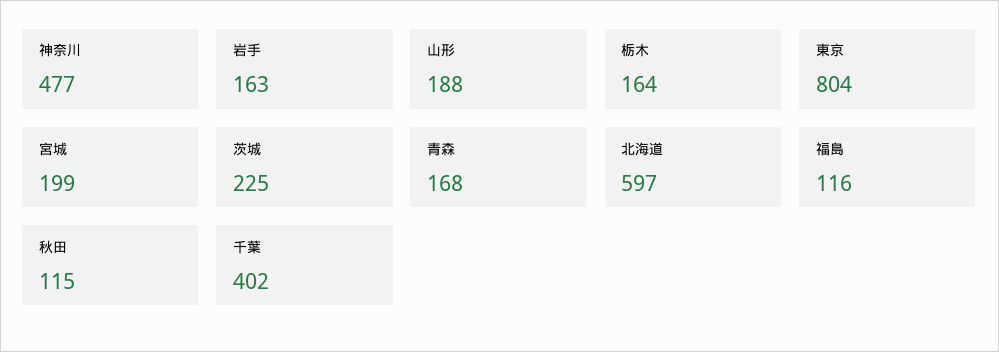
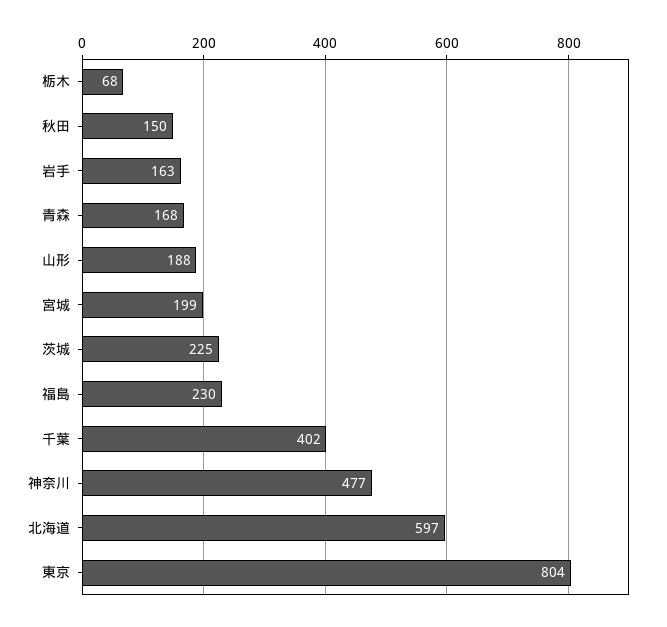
  {
    "神奈川": 477,
    "岩手": 163,
    "山形": 188,
-   "栃木": 164,
+   "栃木": 68,
    "東京": 804,
    "宮城": 199,
    "茨城": 225,
    "青森": 168,
    "北海道": 597,
-   "福島": 116,
+   "福島": 230,
-   "秋田": 115,
+   "秋田": 150,
    "千葉": 402
  }

